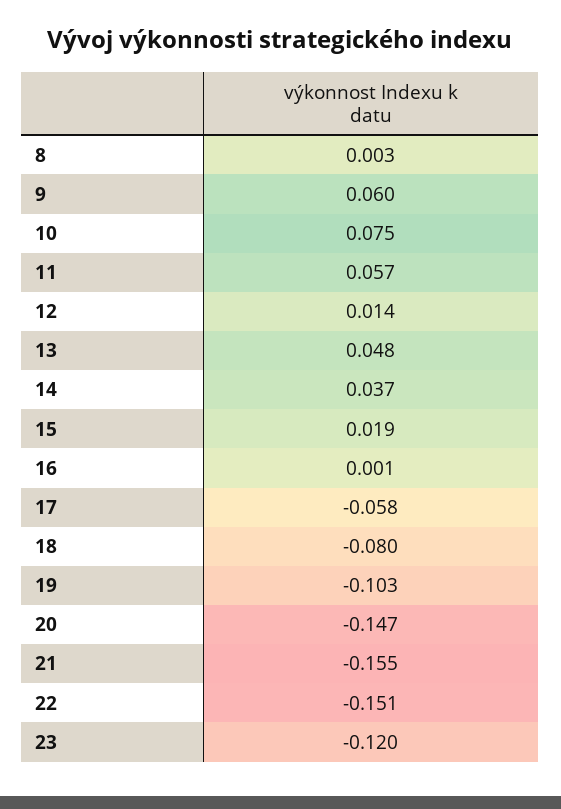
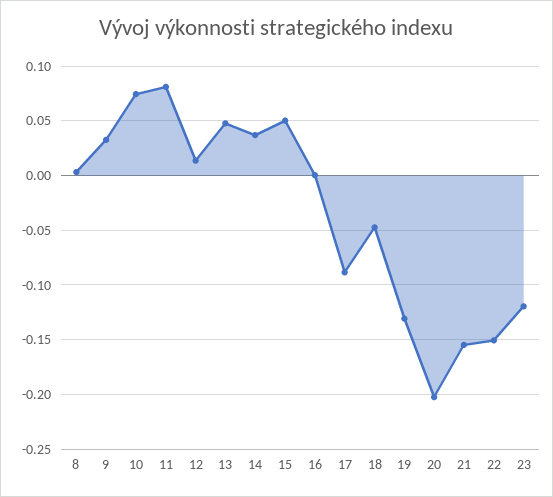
  {
    "8": 0.003,
-   "9": 0.06,
+   "9": 0.03,
    "10": 0.075,
-   "11": 0.057,
+   "11": 0.08,
    "12": 0.014,
    "13": 0.048,
    "14": 0.037,
-   "15": 0.019,
+   "15": 0.05,
    "16": 0.001,
-   "17": -0.058,
+   "17": -0.09,
-   "18": -0.08,
+   "18": -0.05,
-   "19": -0.103,
+   "19": -0.13,
-   "20": -0.147,
+   "20": -0.2,
    "21": -0.155,
    "22": -0.151,
    "23": -0.12
  }

